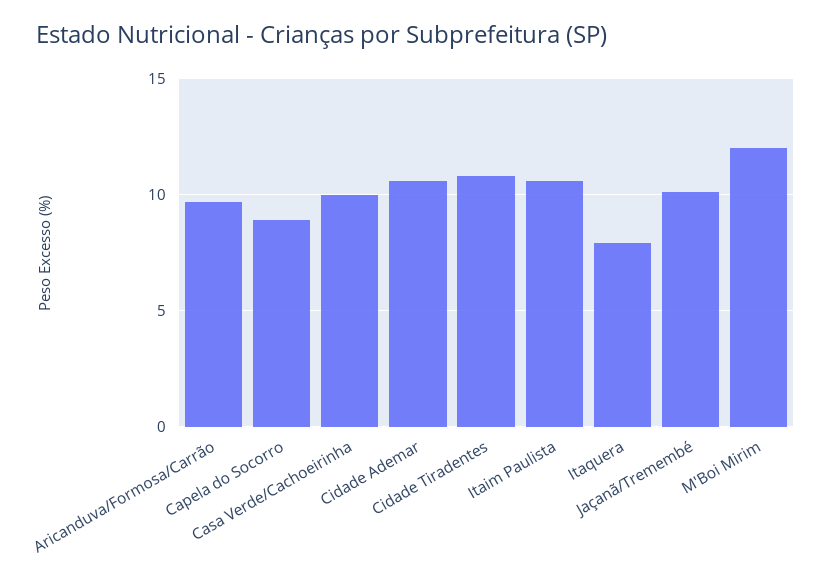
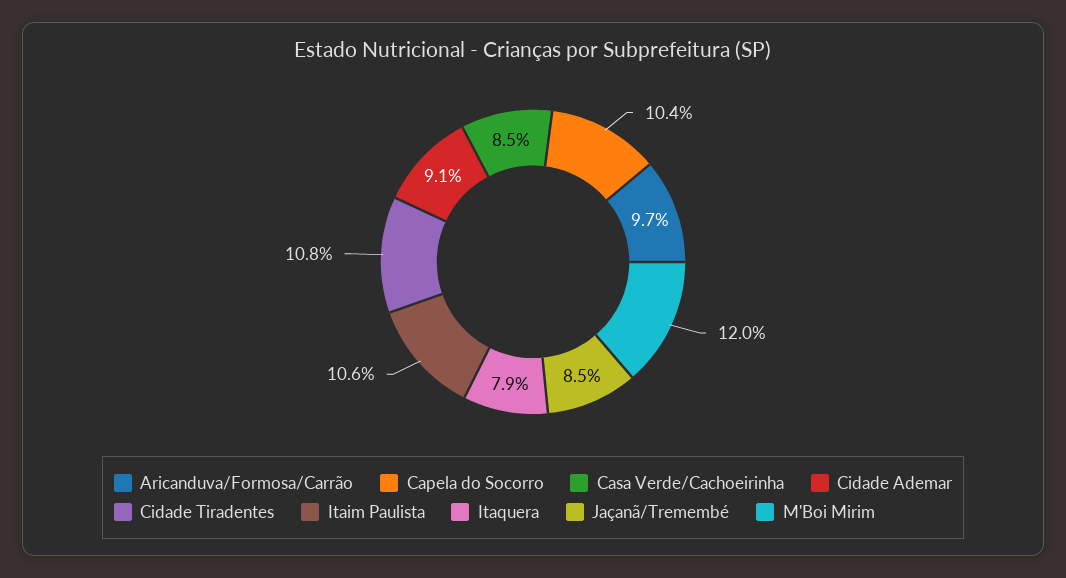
  {
    "Aricanduva/Formosa/Carrão": 9.7,
-   "Capela do Socorro": 9,
+   "Capela do Socorro": 10.4,
-   "Casa Verde/Cachoeirinha": 10,
+   "Casa Verde/Cachoeirinha": 8.5,
-   "Cidade Ademar": 10.5,
+   "Cidade Ademar": 9.1,
    "Cidade Tiradentes": 10.8,
    "Itaim Paulista": 10.6,
    "Itaquera": 7.9,
-   "Jaçanã/Tremembé": 10,
+   "Jaçanã/Tremembé": 8.5,
    "M'Boi Mirim": 12
  }

